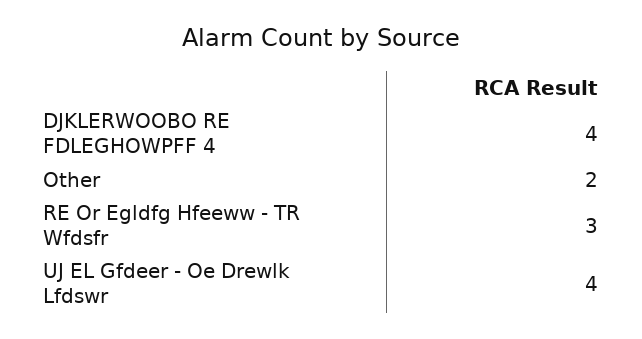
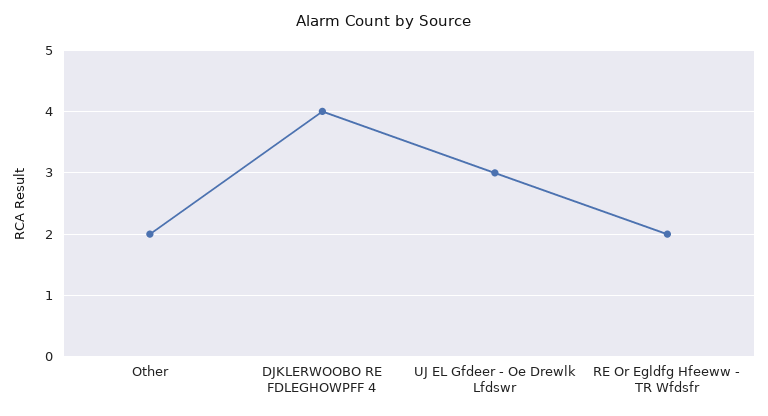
  {
    "DJKLERWOOBO RE FDLEGHOWPFF 4": 4,
    "Other": 2,
-   "RE Or Egldfg Hfeeww - TR Wfdsfr": 3,
+   "RE Or Egldfg Hfeeww - TR Wfdsfr": 2,
-   "UJ EL Gfdeer - Oe Drewlk Lfdswr": 4
+   "UJ EL Gfdeer - Oe Drewlk Lfdswr": 3
  }

